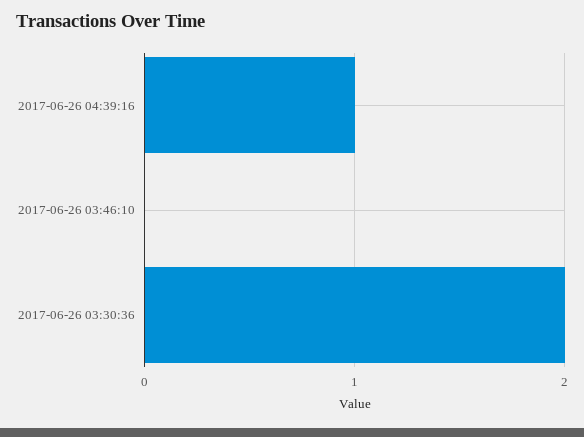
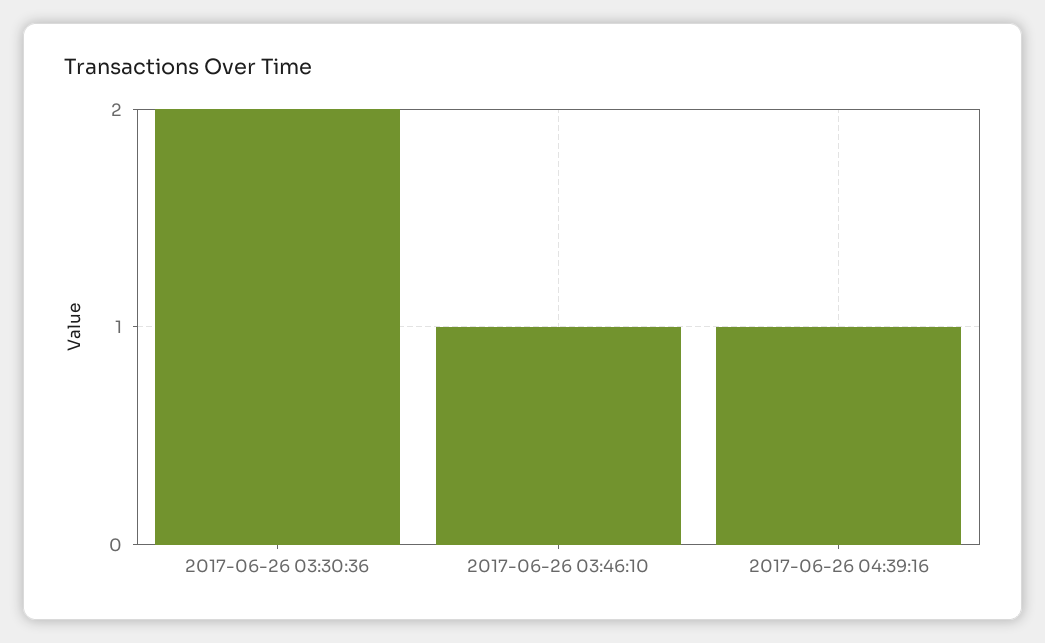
  {
    "2017-06-26 04:39:16": 1,
-   "2017-06-26 03:46:10": 0,
+   "2017-06-26 03:46:10": 1,
    "2017-06-26 03:30:36": 2
  }

